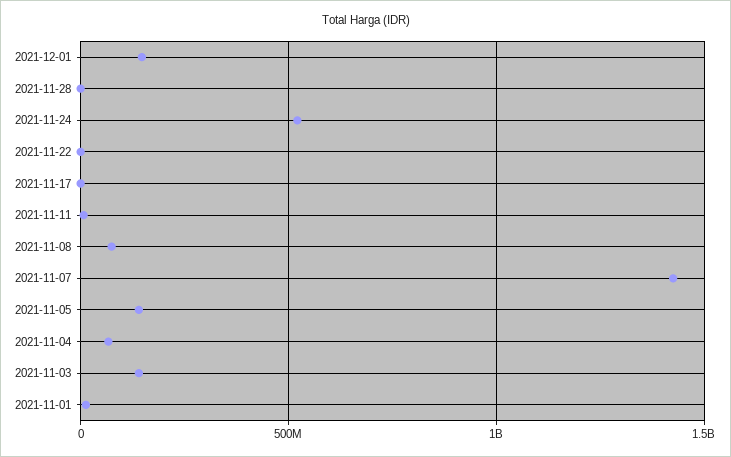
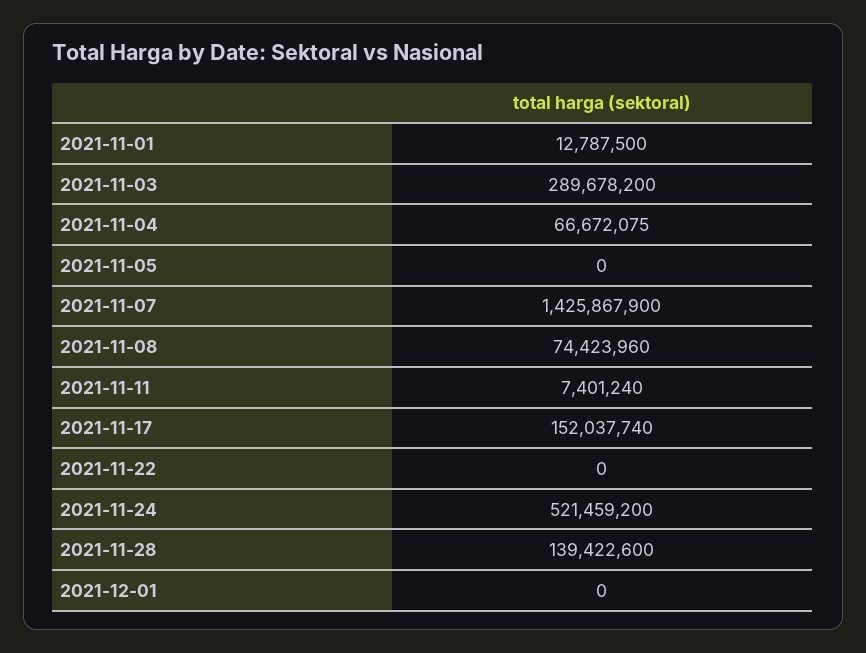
  {
-   "2021-12-01": 150000000,
+   "2021-12-01": 0,
-   "2021-11-28": 0,
+   "2021-11-28": 139422600,
    "2021-11-24": 521459200,
    "2021-11-22": 0,
-   "2021-11-17": 0,
+   "2021-11-17": 152037740,
    "2021-11-11": 7401240,
    "2021-11-08": 74423960,
    "2021-11-07": 1425867900,
-   "2021-11-05": 150000000,
+   "2021-11-05": 0,
    "2021-11-04": 66672075,
-   "2021-11-03": 150000000,
+   "2021-11-03": 289678200,
    "2021-11-01": 12787500
  }

